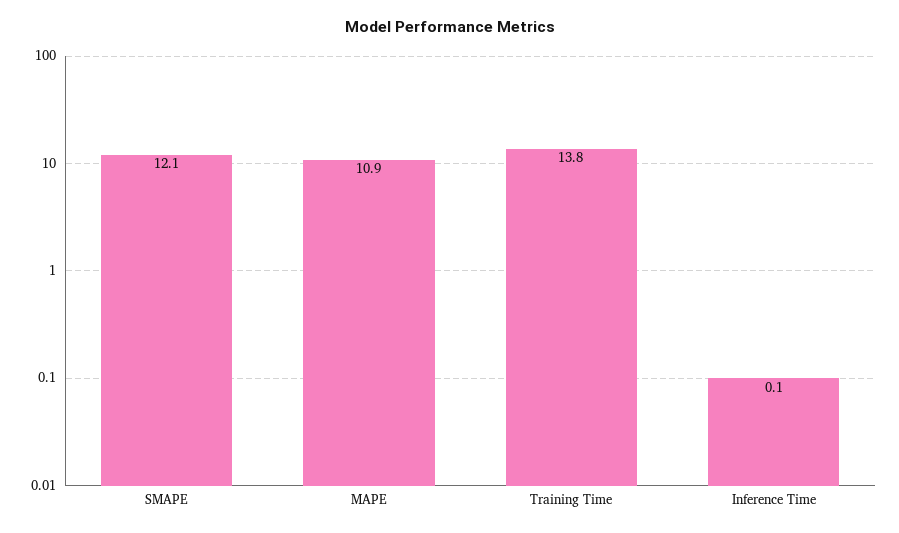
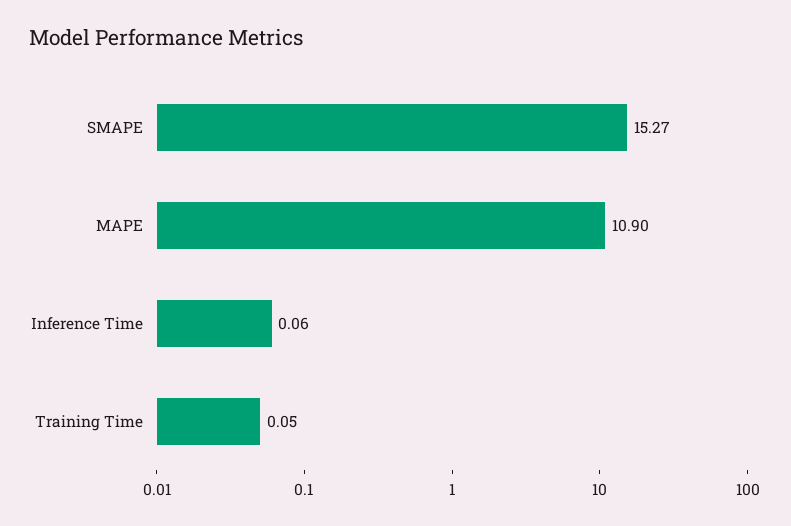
  {
-   "SMAPE": 12.1,
+   "SMAPE": 15.27,
    "MAPE": 10.9,
-   "Training Time": 13.8,
+   "Training Time": 0.05,
    "Inference Time": 0.06
  }

